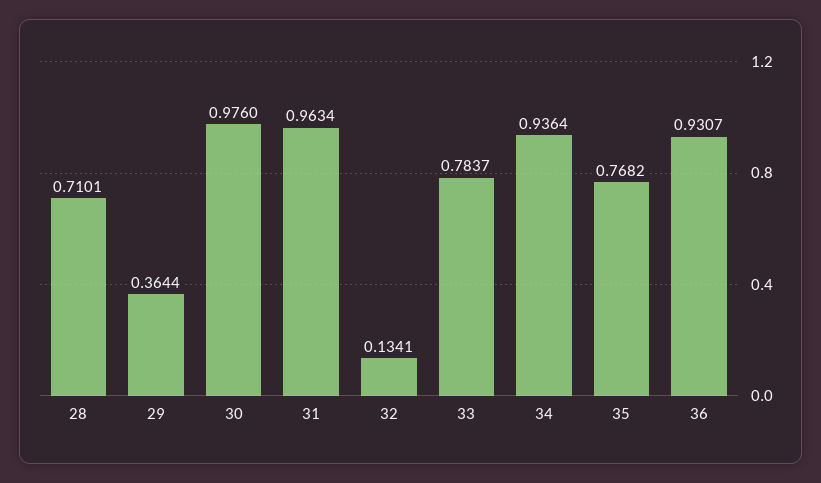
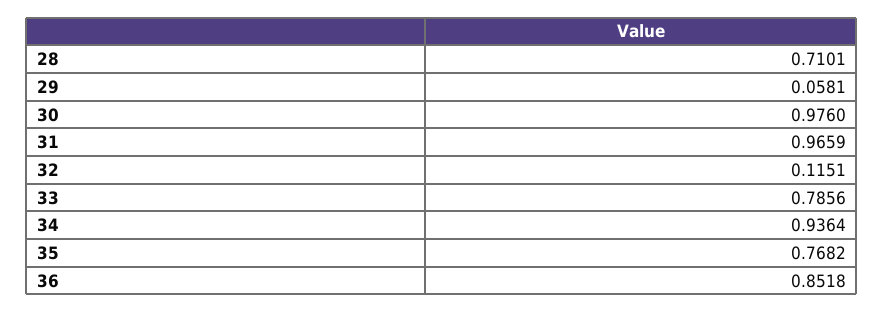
  {
    "28": 0.7101,
-   "29": 0.3644,
+   "29": 0.0581,
    "30": 0.976,
-   "31": 0.9634,
+   "31": 0.9659,
-   "32": 0.1341,
+   "32": 0.1151,
-   "33": 0.7837,
+   "33": 0.7856,
    "34": 0.9364,
    "35": 0.7682,
-   "36": 0.9307
+   "36": 0.8518
  }

